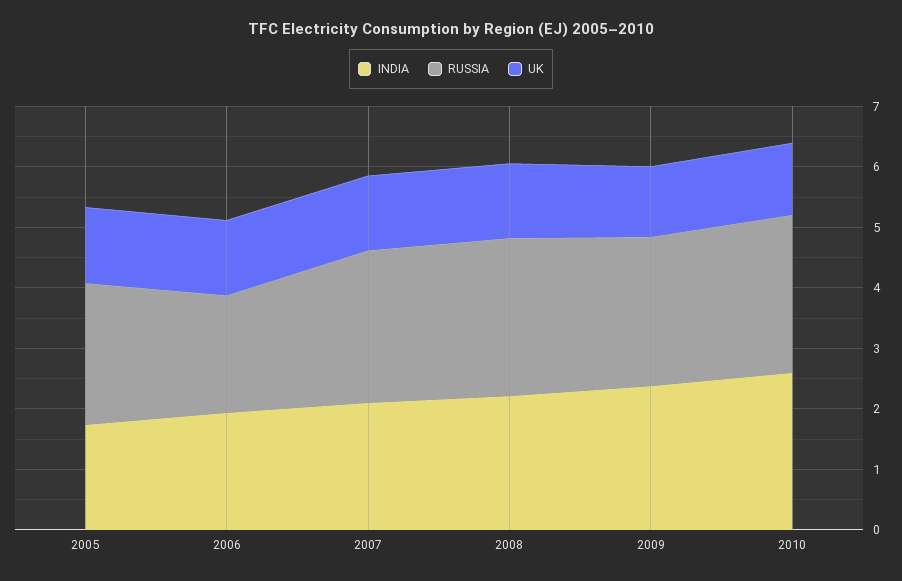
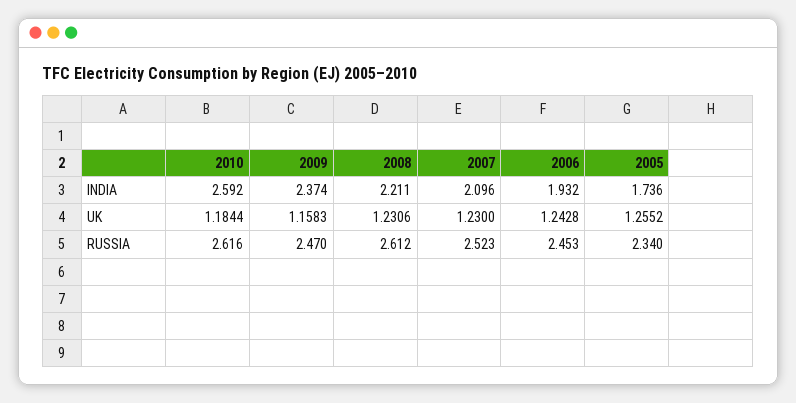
  {
    "INDIA": {
      "2005": 1.736,
      "2006": 1.932,
      "2007": 2.096,
      "2008": 2.211,
      "2009": 2.374,
      "2010": 2.592
    },
    "RUSSIA": {
      "2005": 2.34,
-     "2006": 2,
+     "2006": 2.453,
      "2007": 2.523,
      "2008": 2.612,
      "2009": 2.47,
      "2010": 2.616
    },
    "UK": {
      "2005": 1.2552,
      "2006": 1.2428,
      "2007": 1.23,
      "2008": 1.2306,
      "2009": 1.1583,
      "2010": 1.1844
    }
  }

